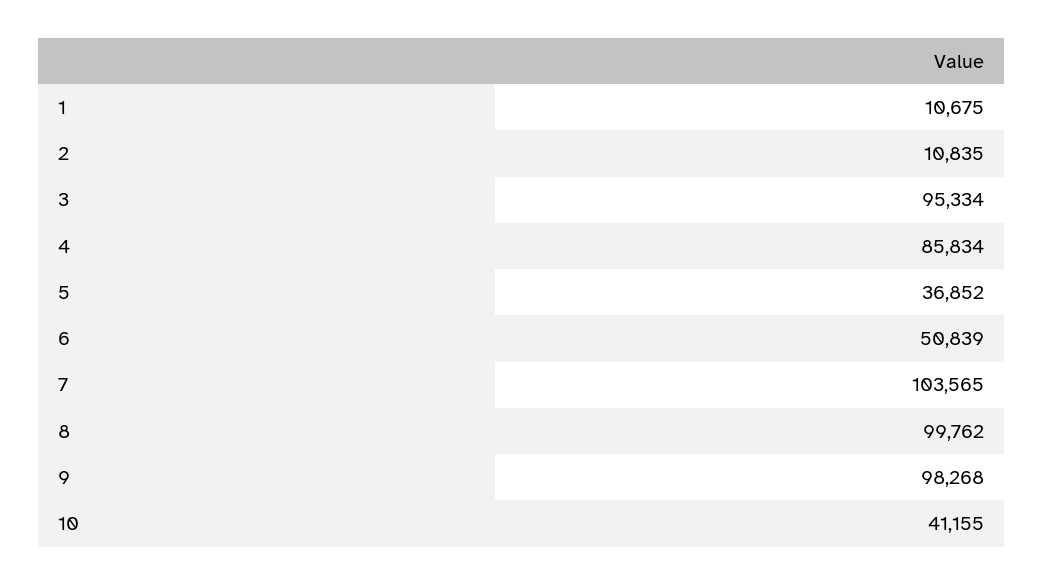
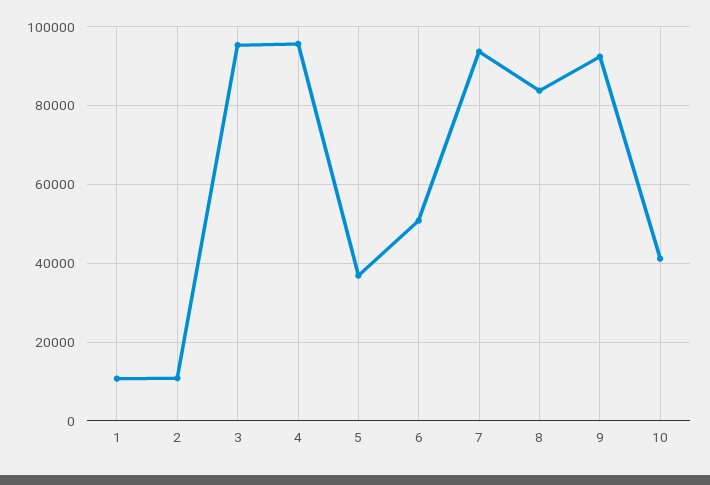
  {
    "1": 10675,
    "2": 10835,
    "3": 95334,
-   "4": 85834,
+   "4": 96000,
    "5": 36852,
    "6": 50839,
-   "7": 103565,
+   "7": 94000,
-   "8": 99762,
+   "8": 84000,
-   "9": 98268,
+   "9": 92000,
    "10": 41155
  }

